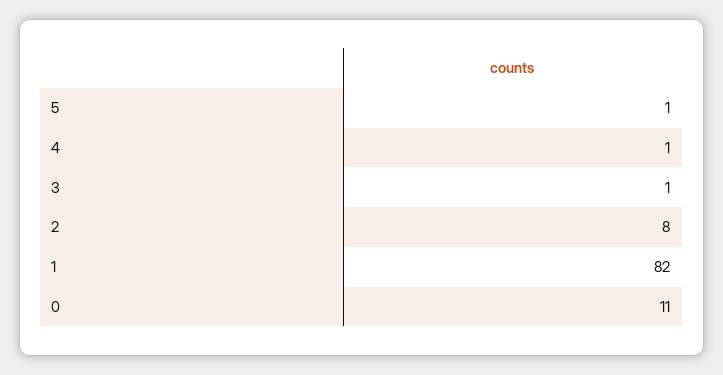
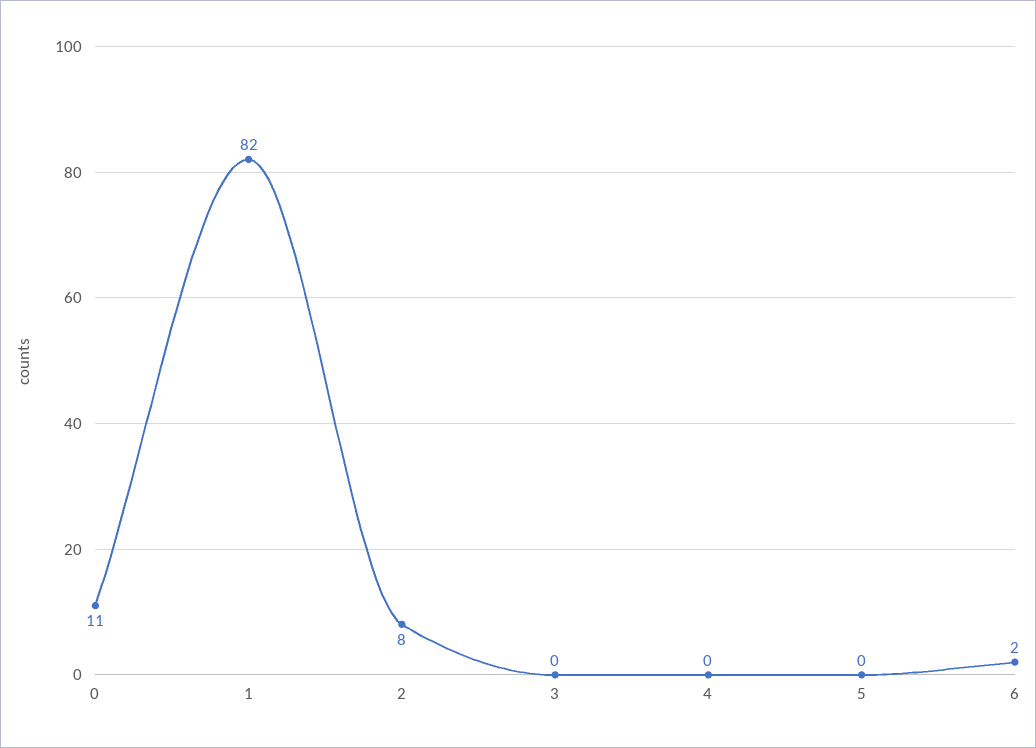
  {
-   "5": 1,
+   "5": 0,
-   "4": 1,
+   "4": 0,
-   "3": 1,
+   "3": 0,
    "2": 8,
    "1": 82,
-   "0": 11
+   "0": 11,
+   "6": 2
  }

